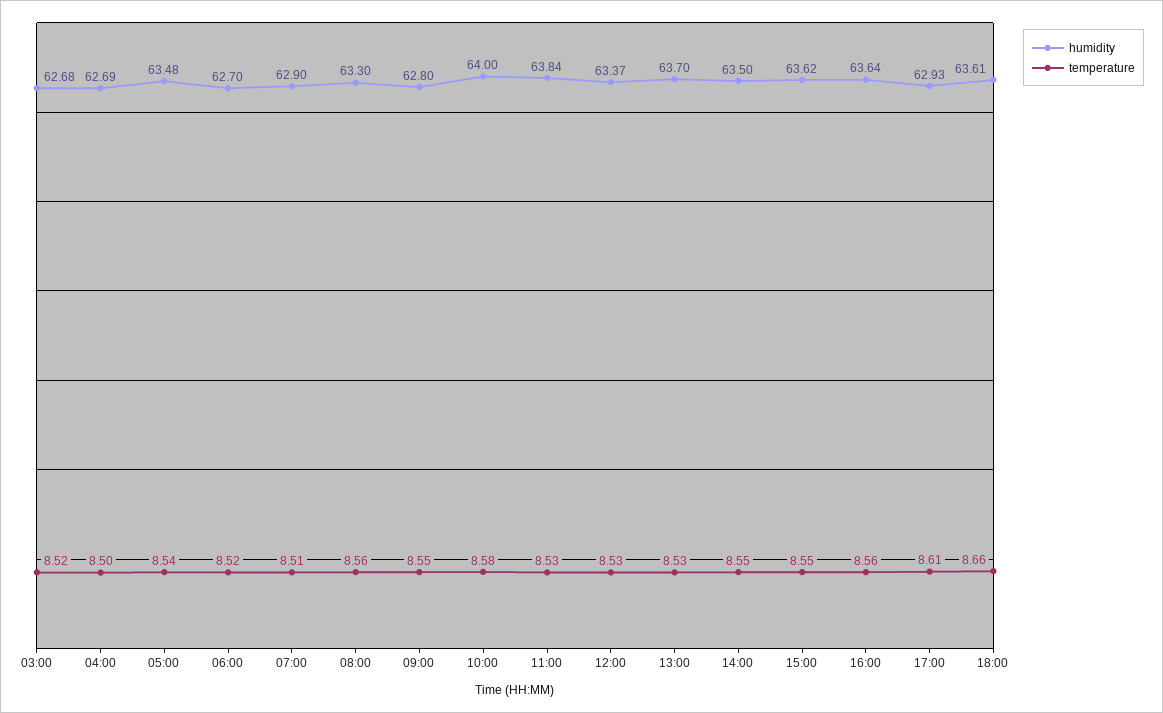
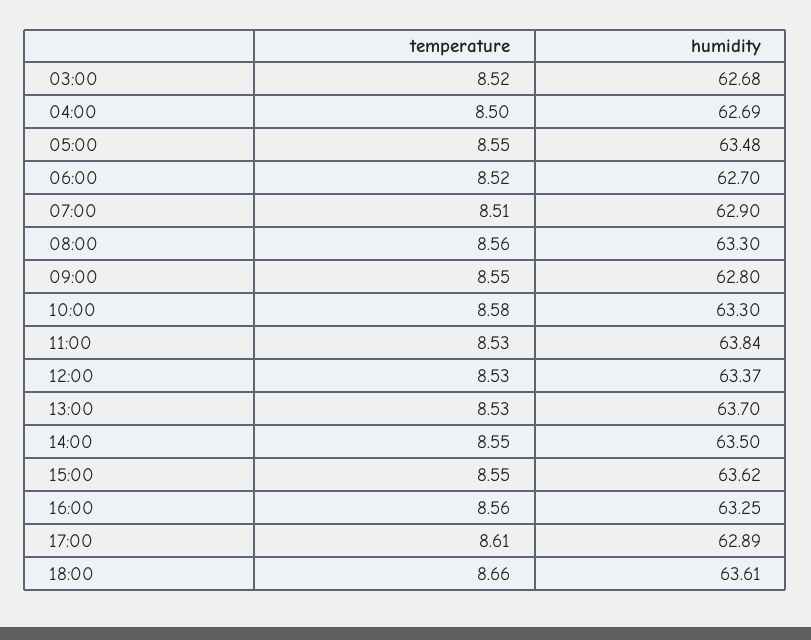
  {
    "humidity": {
      "03:00": 62.68,
      "04:00": 62.69,
      "05:00": 63.48,
      "06:00": 62.7,
      "07:00": 62.9,
      "08:00": 63.3,
      "09:00": 62.8,
-     "10:00": 64,
+     "10:00": 63.3,
      "11:00": 63.84,
      "12:00": 63.37,
      "13:00": 63.7,
      "14:00": 63.5,
      "15:00": 63.62,
-     "16:00": 63.64,
+     "16:00": 63.25,
-     "17:00": 62.93,
+     "17:00": 62.89,
      "18:00": 63.61
    },
    "temperature": {
      "03:00": 8.52,
      "04:00": 8.5,
-     "05:00": 8.54,
+     "05:00": 8.55,
      "06:00": 8.52,
      "07:00": 8.51,
      "08:00": 8.56,
      "09:00": 8.55,
      "10:00": 8.58,
      "11:00": 8.53,
      "12:00": 8.53,
      "13:00": 8.53,
      "14:00": 8.55,
      "15:00": 8.55,
      "16:00": 8.56,
      "17:00": 8.61,
      "18:00": 8.66
    }
  }

